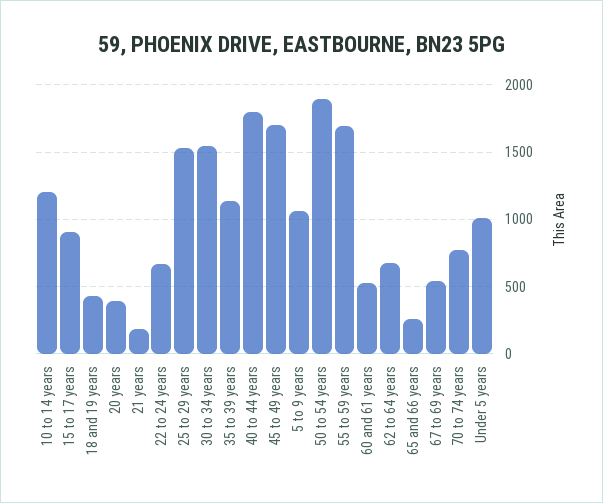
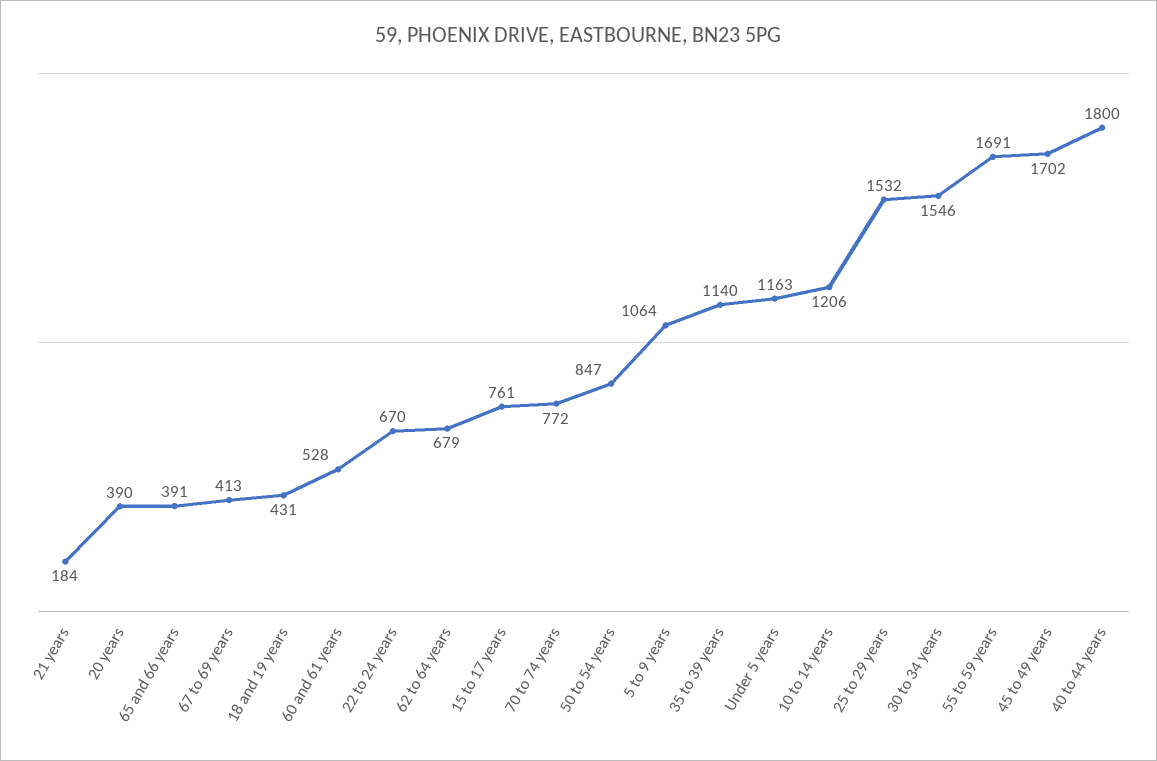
  {
    "10 to 14 years": 1206,
-   "15 to 17 years": 900,
+   "15 to 17 years": 761,
    "18 and 19 years": 431,
    "20 years": 390,
    "21 years": 184,
    "22 to 24 years": 670,
    "25 to 29 years": 1532,
    "30 to 34 years": 1546,
    "35 to 39 years": 1140,
    "40 to 44 years": 1800,
    "45 to 49 years": 1702,
    "5 to 9 years": 1064,
-   "50 to 54 years": 1900,
+   "50 to 54 years": 847,
    "55 to 59 years": 1691,
    "60 and 61 years": 528,
    "62 to 64 years": 679,
-   "65 and 66 years": 250,
+   "65 and 66 years": 391,
-   "67 to 69 years": 550,
+   "67 to 69 years": 413,
    "70 to 74 years": 772,
-   "Under 5 years": 1000
+   "Under 5 years": 1163
  }

